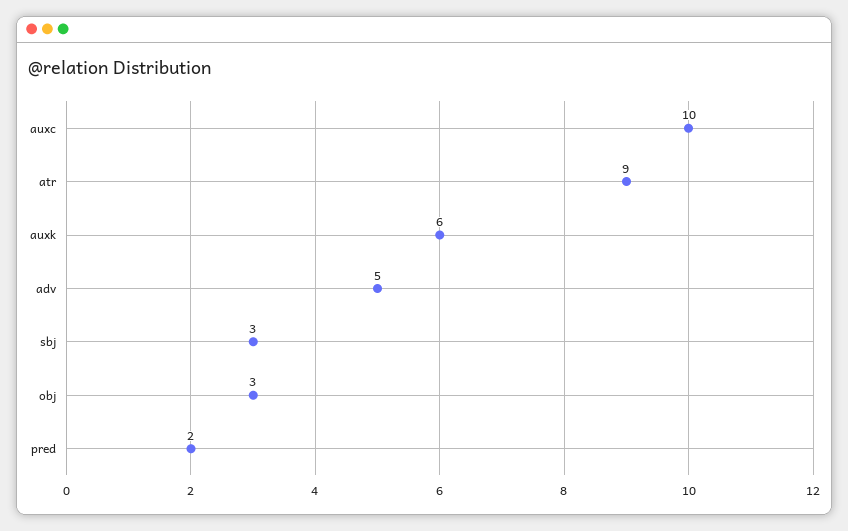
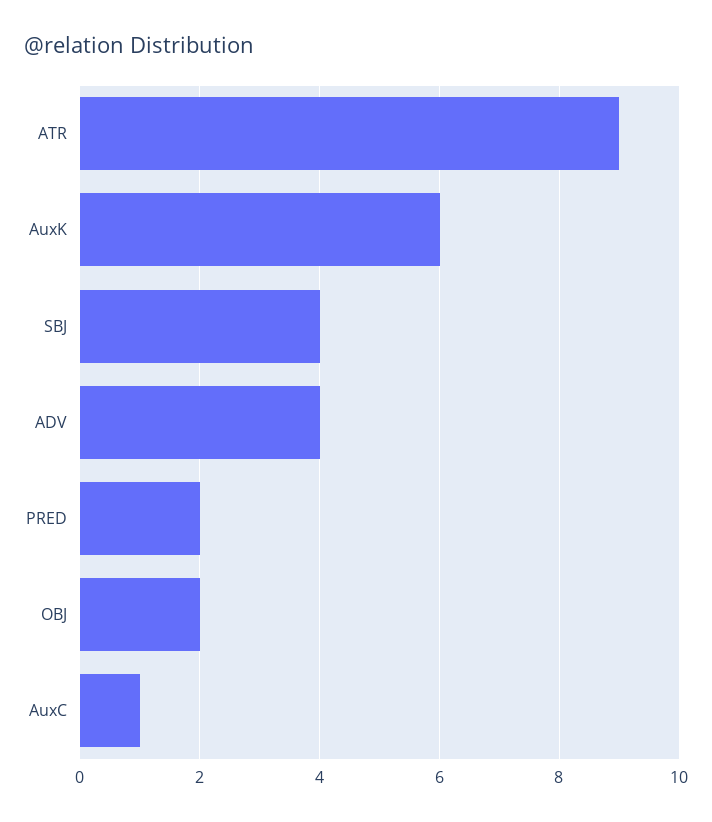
  {
-   "auxc": 10,
+   "auxc": 1,
    "atr": 9,
    "auxk": 6,
-   "adv": 5,
+   "adv": 4,
-   "sbj": 3,
+   "sbj": 4,
-   "obj": 3,
+   "obj": 2,
    "pred": 2
  }

